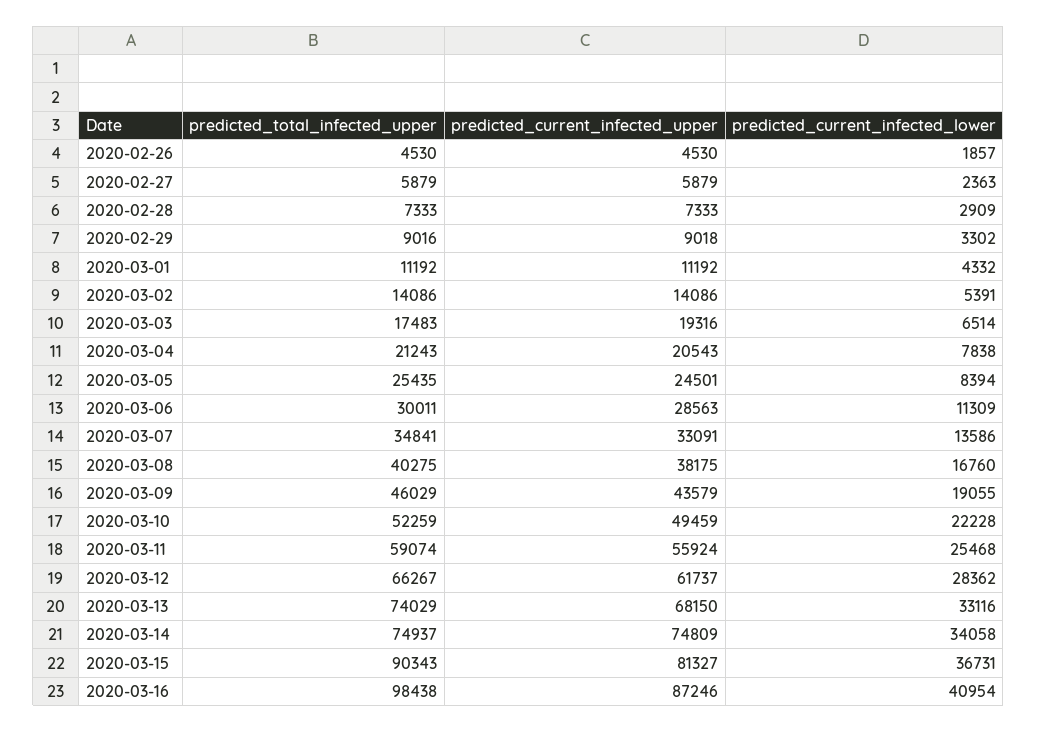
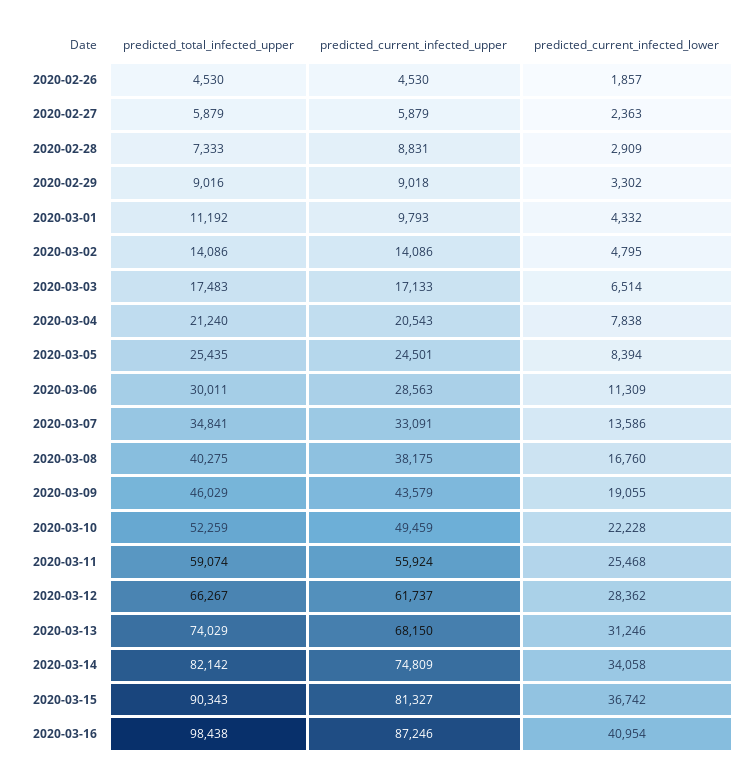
  {
    "predicted_total_infected_upper": {
      "2020-02-26": 4530,
      "2020-02-27": 5879,
      "2020-02-28": 7333,
      "2020-02-29": 9016,
      "2020-03-01": 11192,
      "2020-03-02": 14086,
      "2020-03-03": 17483,
-     "2020-03-04": 21243,
+     "2020-03-04": 21240,
      "2020-03-05": 25435,
      "2020-03-06": 30011,
      "2020-03-07": 34841,
      "2020-03-08": 40275,
      "2020-03-09": 46029,
      "2020-03-10": 52259,
      "2020-03-11": 59074,
      "2020-03-12": 66267,
      "2020-03-13": 74029,
-     "2020-03-14": 74937,
+     "2020-03-14": 82142,
      "2020-03-15": 90343,
      "2020-03-16": 98438
    },
    "predicted_current_infected_upper": {
      "2020-02-26": 4530,
      "2020-02-27": 5879,
-     "2020-02-28": 7333,
+     "2020-02-28": 8831,
      "2020-02-29": 9018,
-     "2020-03-01": 11192,
+     "2020-03-01": 9793,
      "2020-03-02": 14086,
-     "2020-03-03": 19316,
+     "2020-03-03": 17133,
      "2020-03-04": 20543,
      "2020-03-05": 24501,
      "2020-03-06": 28563,
      "2020-03-07": 33091,
      "2020-03-08": 38175,
      "2020-03-09": 43579,
      "2020-03-10": 49459,
      "2020-03-11": 55924,
      "2020-03-12": 61737,
      "2020-03-13": 68150,
      "2020-03-14": 74809,
      "2020-03-15": 81327,
      "2020-03-16": 87246
    },
    "predicted_current_infected_lower": {
      "2020-02-26": 1857,
      "2020-02-27": 2363,
      "2020-02-28": 2909,
      "2020-02-29": 3302,
      "2020-03-01": 4332,
-     "2020-03-02": 5391,
+     "2020-03-02": 4795,
      "2020-03-03": 6514,
      "2020-03-04": 7838,
      "2020-03-05": 8394,
      "2020-03-06": 11309,
      "2020-03-07": 13586,
      "2020-03-08": 16760,
      "2020-03-09": 19055,
      "2020-03-10": 22228,
      "2020-03-11": 25468,
      "2020-03-12": 28362,
-     "2020-03-13": 33116,
+     "2020-03-13": 31246,
      "2020-03-14": 34058,
-     "2020-03-15": 36731,
+     "2020-03-15": 36742,
      "2020-03-16": 40954
    }
  }

